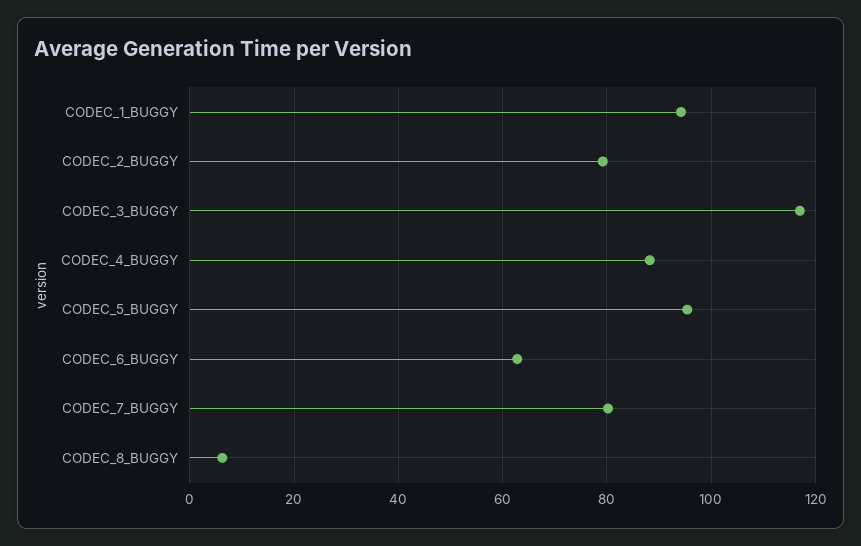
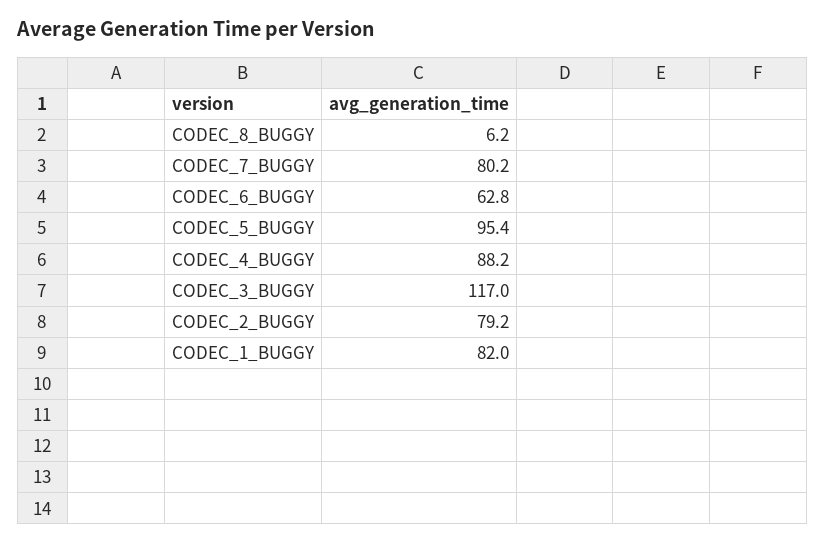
  {
-   "CODEC_1_BUGGY": 94,
+   "CODEC_1_BUGGY": 82,
    "CODEC_2_BUGGY": 79.2,
    "CODEC_3_BUGGY": 117,
    "CODEC_4_BUGGY": 88.2,
    "CODEC_5_BUGGY": 95.4,
    "CODEC_6_BUGGY": 62.8,
    "CODEC_7_BUGGY": 80.2,
    "CODEC_8_BUGGY": 6.2
  }

